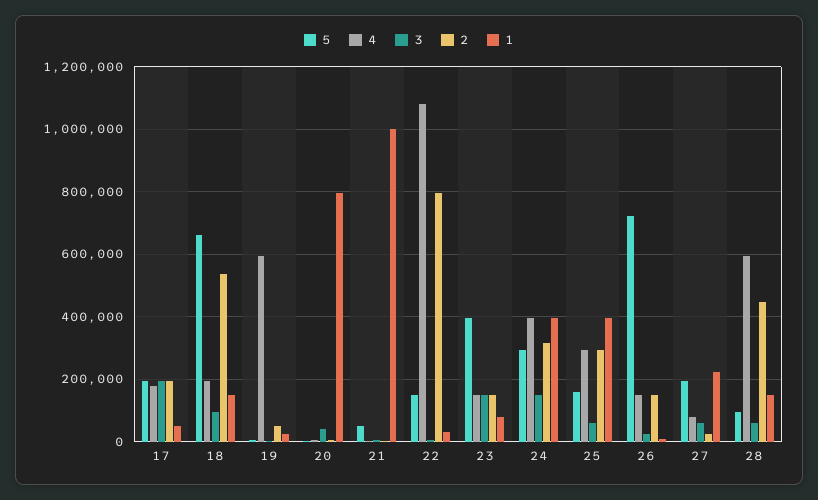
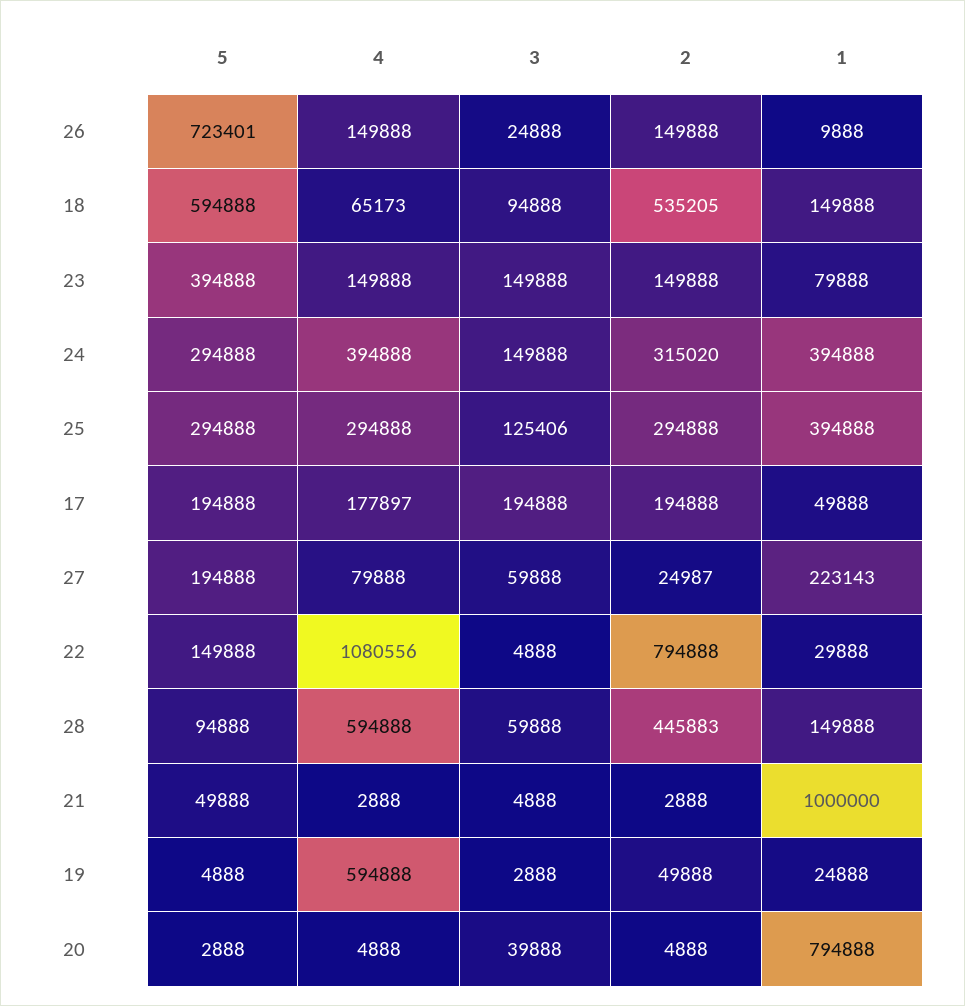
  {
    "5": {
      "17": 194888,
-     "18": 660000,
+     "18": 594888,
      "19": 4888,
      "20": 2888,
      "21": 49888,
      "22": 149888,
      "23": 394888,
      "24": 294888,
-     "25": 160000,
+     "25": 294888,
      "26": 723401,
      "27": 194888,
      "28": 94888
    },
    "4": {
      "17": 177897,
-     "18": 200000,
+     "18": 65173,
      "19": 594888,
      "20": 4888,
      "21": 2888,
      "22": 1080556,
      "23": 149888,
      "24": 394888,
      "25": 294888,
      "26": 149888,
      "27": 79888,
      "28": 594888
    },
    "3": {
      "17": 194888,
      "18": 94888,
      "19": 2888,
      "20": 39888,
      "21": 4888,
      "22": 4888,
      "23": 149888,
      "24": 149888,
-     "25": 60000,
+     "25": 125406,
      "26": 24888,
      "27": 59888,
      "28": 59888
    },
    "2": {
      "17": 194888,
      "18": 535205,
      "19": 49888,
      "20": 4888,
      "21": 2888,
      "22": 794888,
      "23": 149888,
      "24": 315020,
      "25": 294888,
      "26": 149888,
      "27": 24987,
      "28": 445883
    },
    "1": {
      "17": 49888,
      "18": 149888,
      "19": 24888,
      "20": 794888,
      "21": 1000000,
      "22": 29888,
      "23": 79888,
      "24": 394888,
      "25": 394888,
      "26": 9888,
      "27": 223143,
      "28": 149888
    }
  }

